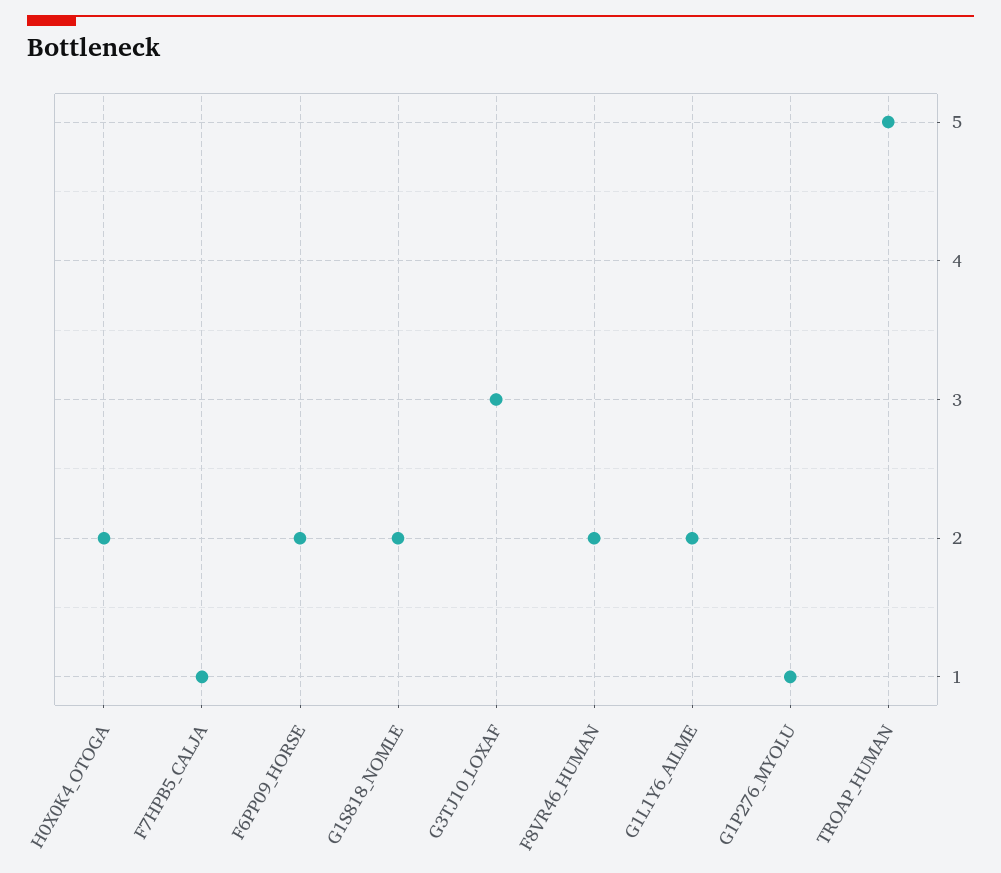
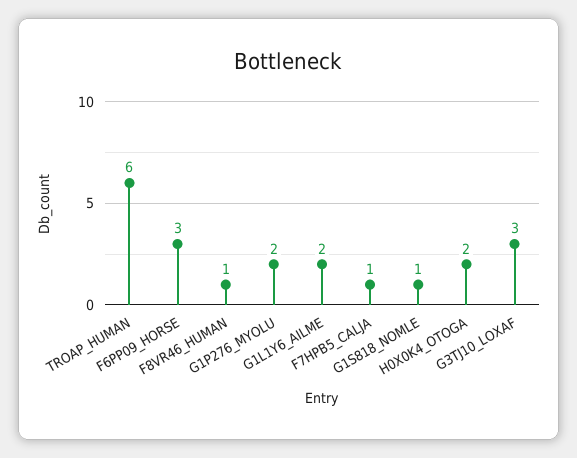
  {
    "H0X0K4_OTOGA": 2,
    "F7HPB5_CALJA": 1,
-   "F6PP09_HORSE": 2,
+   "F6PP09_HORSE": 3,
-   "G1S818_NOMLE": 2,
+   "G1S818_NOMLE": 1,
    "G3TJ10_LOXAF": 3,
-   "F8VR46_HUMAN": 2,
+   "F8VR46_HUMAN": 1,
    "G1L1Y6_AILME": 2,
-   "G1P276_MYOLU": 1,
+   "G1P276_MYOLU": 2,
-   "TROAP_HUMAN": 5
+   "TROAP_HUMAN": 6
  }

